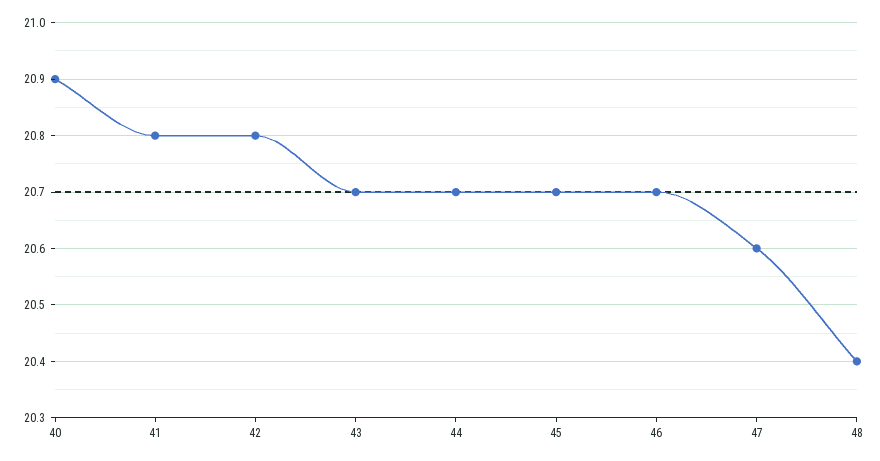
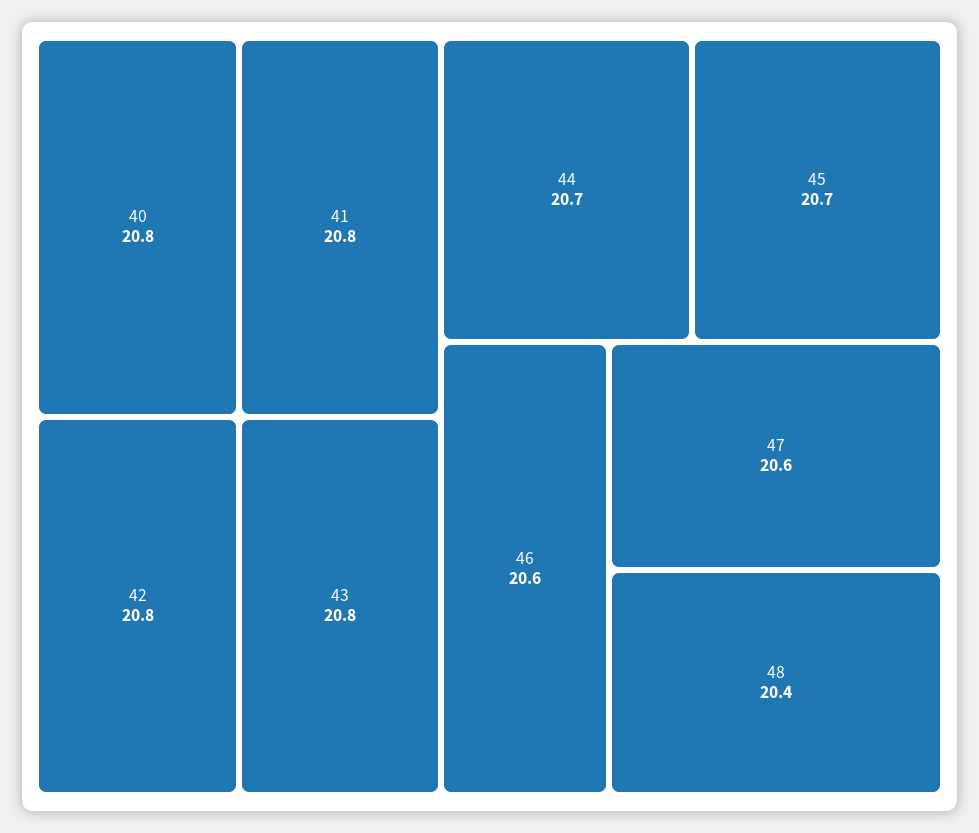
  {
-   "40": 20.9,
+   "40": 20.8,
    "41": 20.8,
    "42": 20.8,
-   "43": 20.7,
+   "43": 20.8,
    "44": 20.7,
    "45": 20.7,
-   "46": 20.7,
+   "46": 20.6,
    "47": 20.6,
    "48": 20.4
  }

